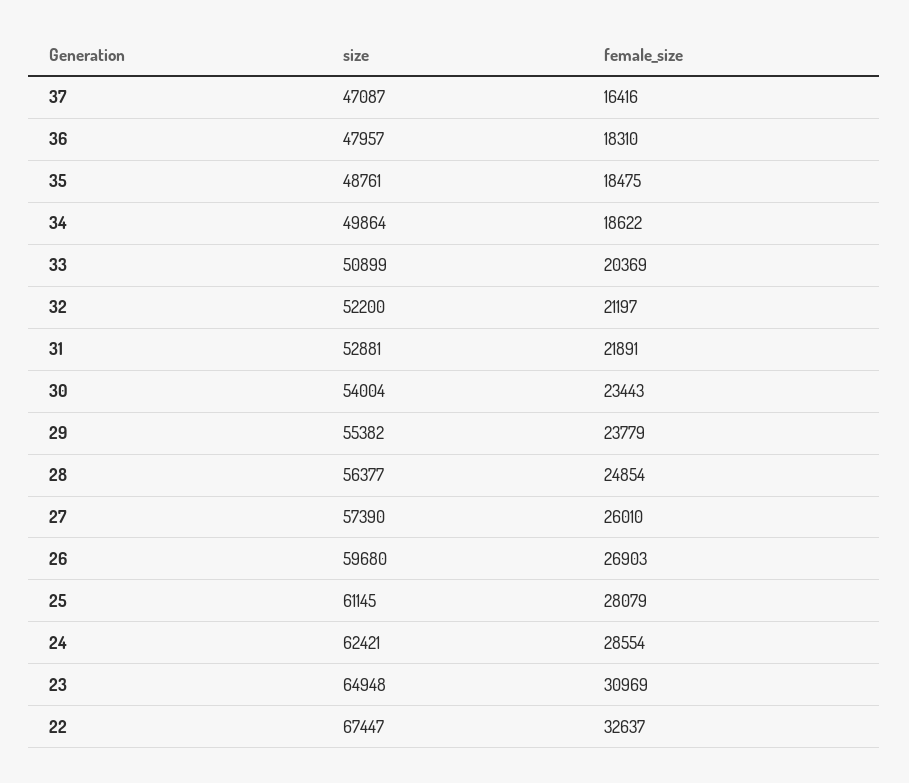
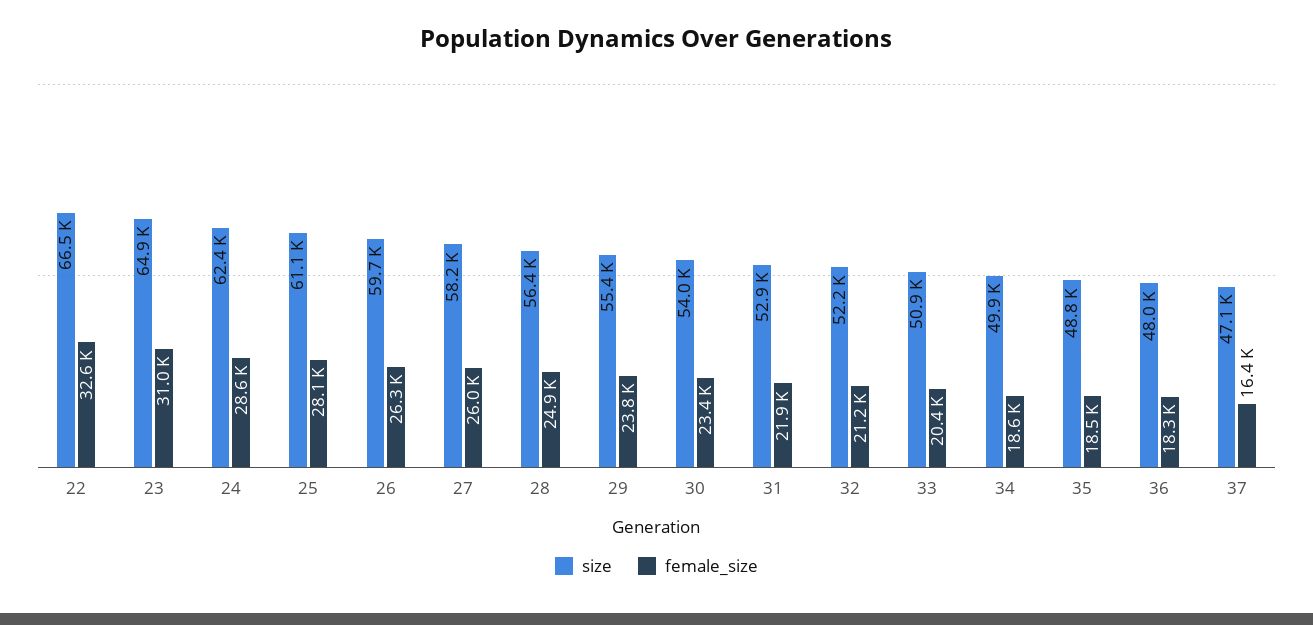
  {
    "size": {
      "37": 47087,
      "36": 47957,
      "35": 48761,
      "34": 49864,
      "33": 50899,
      "32": 52200,
      "31": 52881,
      "30": 54004,
      "29": 55382,
      "28": 56377,
-     "27": 57390,
+     "27": 58200,
      "26": 59680,
      "25": 61145,
      "24": 62421,
      "23": 64948,
-     "22": 67447
+     "22": 66500
    },
    "female_size": {
      "37": 16416,
      "36": 18310,
      "35": 18475,
      "34": 18622,
      "33": 20369,
      "32": 21197,
      "31": 21891,
      "30": 23443,
      "29": 23779,
      "28": 24854,
      "27": 26010,
-     "26": 26903,
+     "26": 26300,
      "25": 28079,
      "24": 28554,
      "23": 30969,
      "22": 32637
    }
  }

